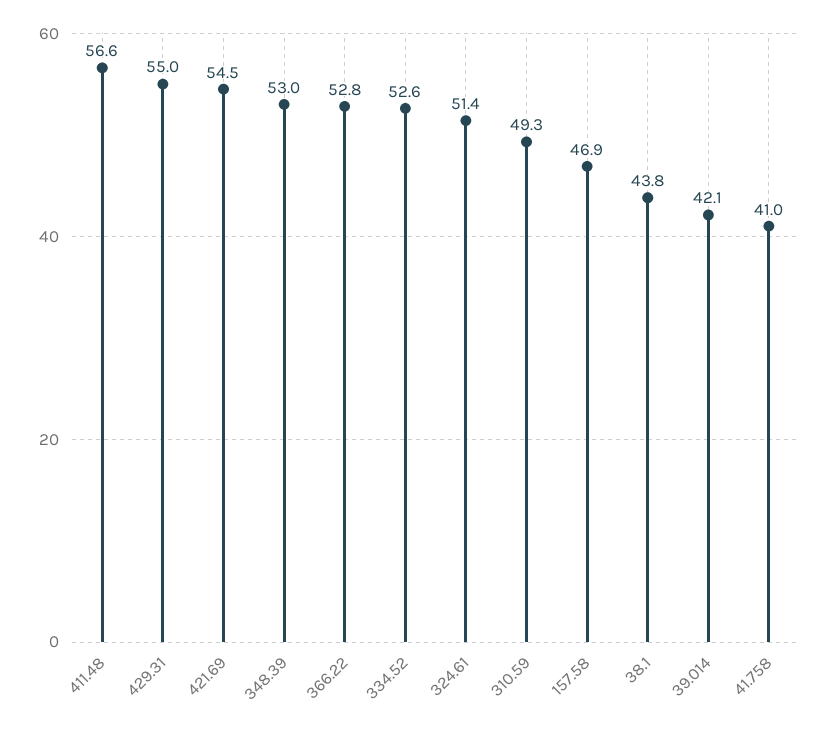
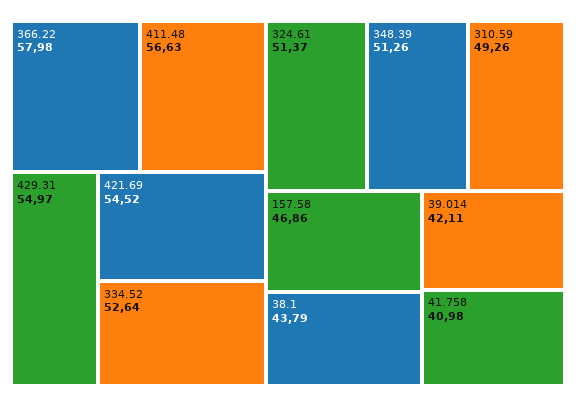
  {
    "411.48": 56.63,
    "429.31": 54.97,
    "421.69": 54.52,
-   "348.39": 53,
+   "348.39": 51.26,
-   "366.22": 52.8,
+   "366.22": 57.98,
    "334.52": 52.64,
    "324.61": 51.37,
    "310.59": 49.26,
    "157.58": 46.86,
    "38.1": 43.79,
    "39.014": 42.11,
    "41.758": 40.98
  }

